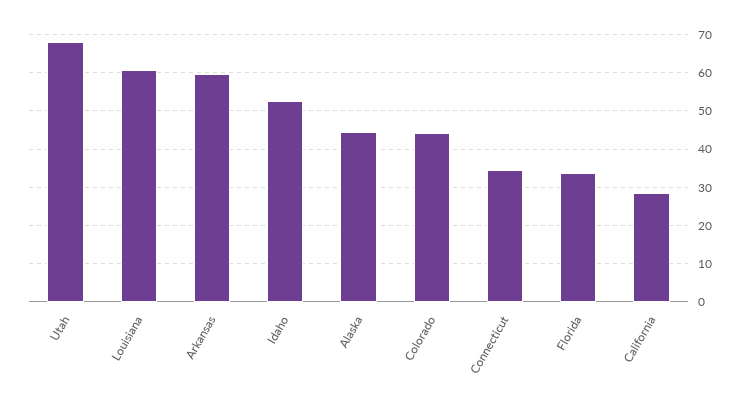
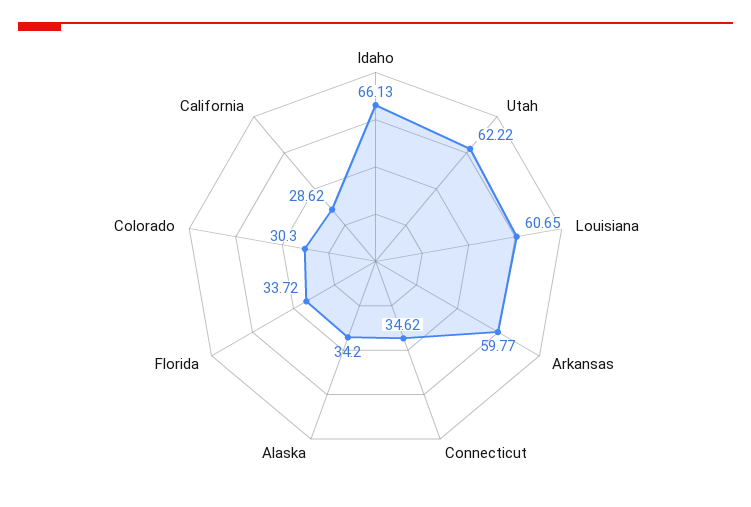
  {
-   "Utah": 68,
+   "Utah": 62.22,
    "Louisiana": 60.65,
    "Arkansas": 59.77,
-   "Idaho": 52,
+   "Idaho": 66.13,
-   "Alaska": 44,
+   "Alaska": 34.2,
-   "Colorado": 44,
+   "Colorado": 30.3,
    "Connecticut": 34.62,
    "Florida": 33.72,
    "California": 28.62
  }

